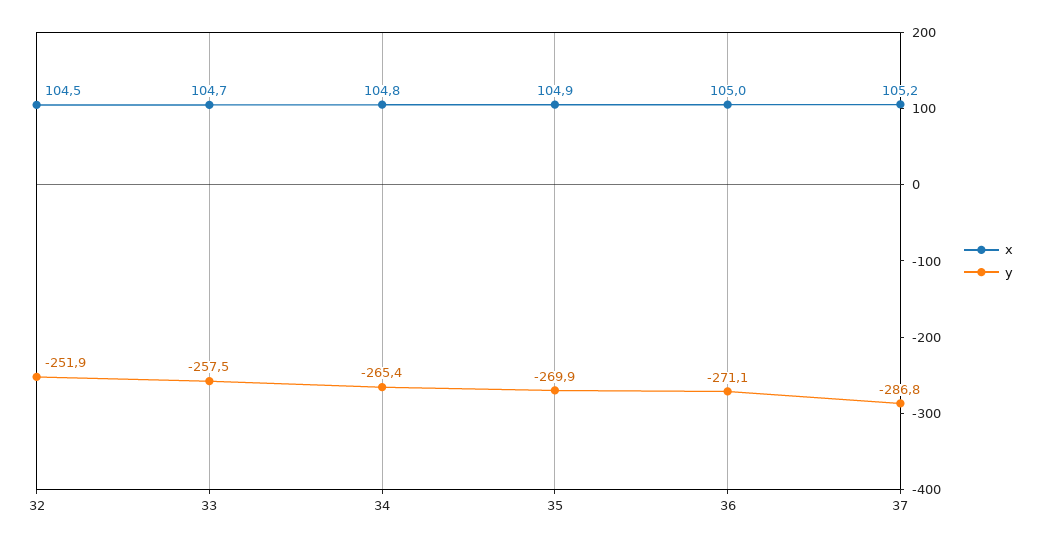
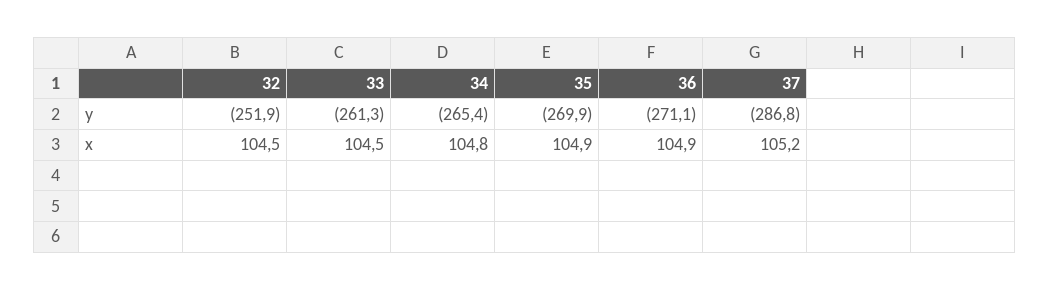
  {
    "x": {
      "32": 104.5,
-     "33": 104.7,
+     "33": 104.5,
      "34": 104.8,
      "35": 104.9,
-     "36": 105,
+     "36": 104.9,
      "37": 105.2
    },
    "y": {
      "32": -251.9,
-     "33": -257.5,
+     "33": -261.3,
      "34": -265.4,
      "35": -269.9,
      "36": -271.1,
      "37": -286.8
    }
  }

